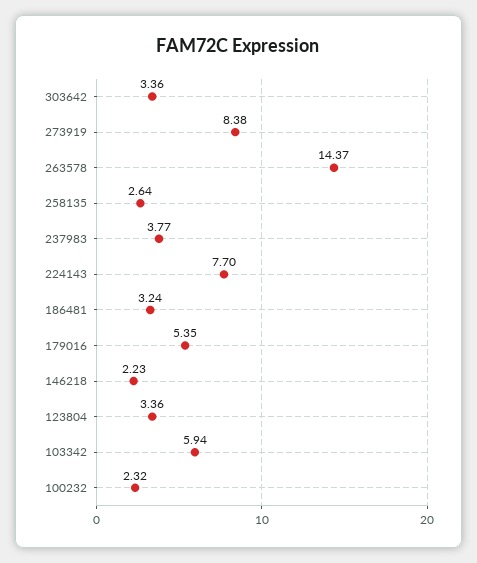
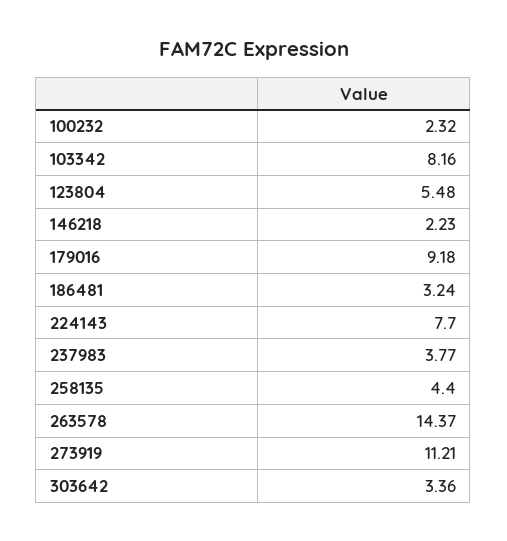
  {
    "303642": 3.36,
-   "273919": 8.38,
+   "273919": 11.21,
    "263578": 14.37,
-   "258135": 2.64,
+   "258135": 4.4,
    "237983": 3.77,
    "224143": 7.7,
    "186481": 3.24,
-   "179016": 5.35,
+   "179016": 9.18,
    "146218": 2.23,
-   "123804": 3.36,
+   "123804": 5.48,
-   "103342": 5.94,
+   "103342": 8.16,
    "100232": 2.32
  }

